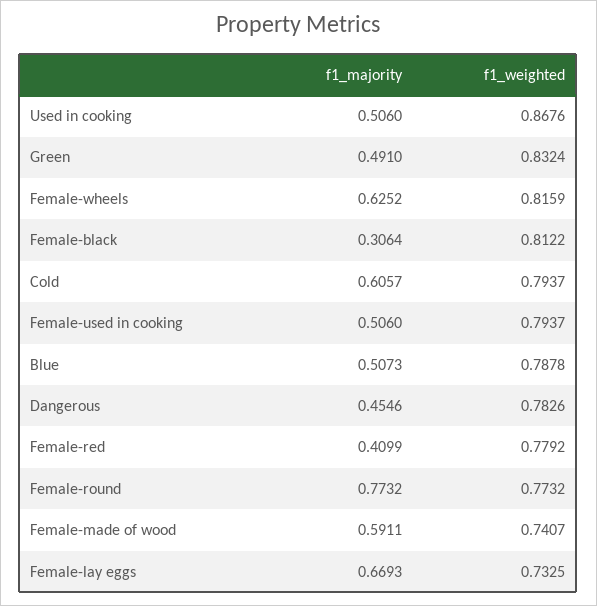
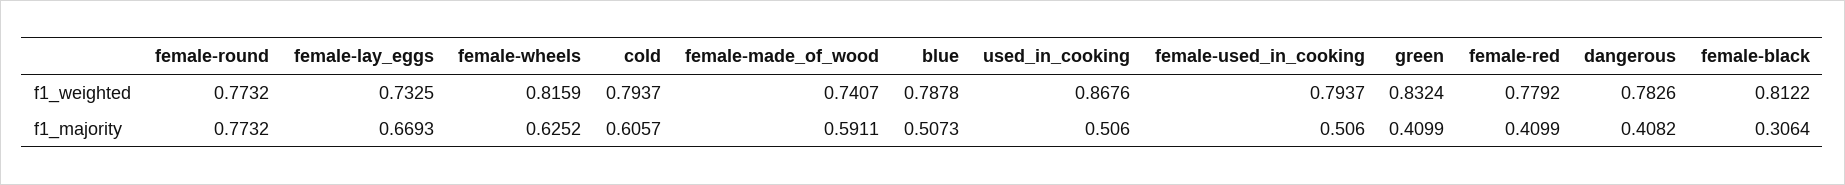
  {
    "f1_majority": {
      "Used in cooking": 0.506,
-     "Green": 0.491,
+     "Green": 0.4099,
      "Female-wheels": 0.6252,
      "Female-black": 0.3064,
      "Cold": 0.6057,
      "Female-used in cooking": 0.506,
      "Blue": 0.5073,
-     "Dangerous": 0.4546,
+     "Dangerous": 0.4082,
      "Female-red": 0.4099,
      "Female-round": 0.7732,
      "Female-made of wood": 0.5911,
      "Female-lay eggs": 0.6693
    },
    "f1_weighted": {
      "Used in cooking": 0.8676,
      "Green": 0.8324,
      "Female-wheels": 0.8159,
      "Female-black": 0.8122,
      "Cold": 0.7937,
      "Female-used in cooking": 0.7937,
      "Blue": 0.7878,
      "Dangerous": 0.7826,
      "Female-red": 0.7792,
      "Female-round": 0.7732,
      "Female-made of wood": 0.7407,
      "Female-lay eggs": 0.7325
    }
  }

